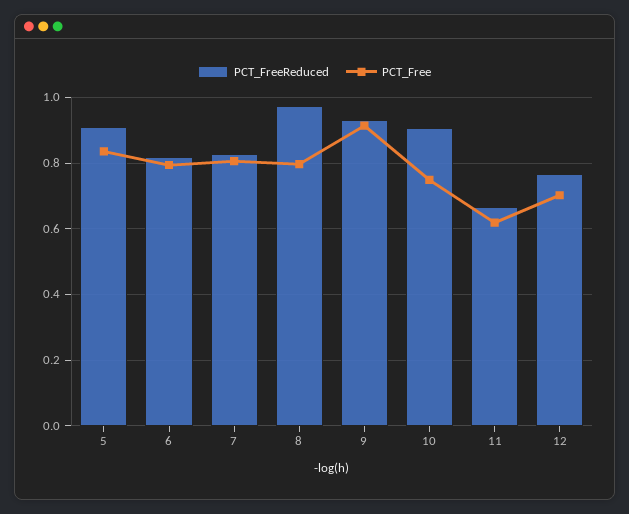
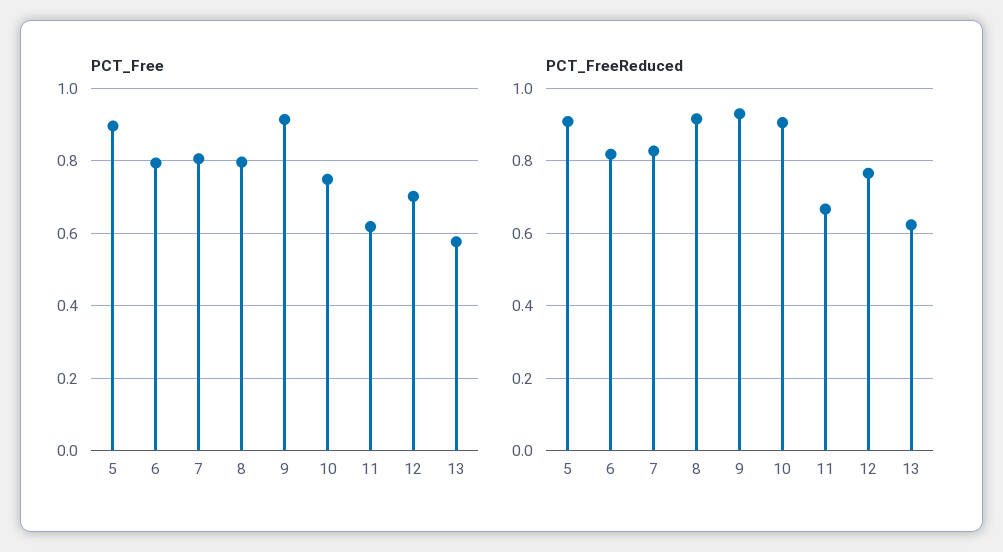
  {
    "PCT_FreeReduced": {
      "5": 0.9,
      "6": 0.82,
      "7": 0.82,
-     "8": 0.98,
+     "8": 0.92,
      "9": 0.94,
      "10": 0.9,
      "11": 0.66,
-     "12": 0.76
+     "12": 0.76,
+     "13": 0.62
    },
    "PCT_Free": {
-     "5": 0.84,
+     "5": 0.9,
      "6": 0.8,
      "7": 0.8,
      "8": 0.8,
      "9": 0.92,
      "10": 0.74,
      "11": 0.62,
-     "12": 0.7
+     "12": 0.7,
+     "13": 0.58
    }
  }

